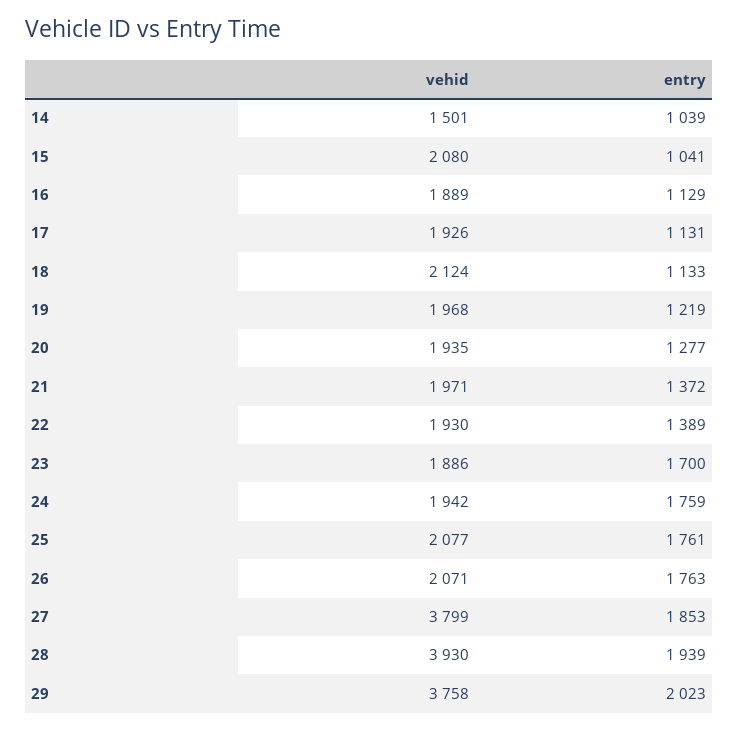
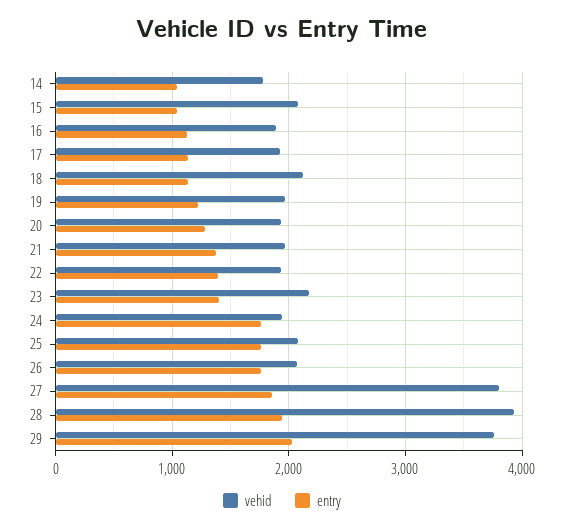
  {
    "vehid": {
-     "14": 1501,
+     "14": 1800,
      "15": 2080,
      "16": 1889,
      "17": 1926,
      "18": 2124,
      "19": 1968,
      "20": 1935,
      "21": 1971,
      "22": 1930,
-     "23": 1886,
+     "23": 2200,
      "24": 1942,
      "25": 2077,
      "26": 2071,
      "27": 3799,
      "28": 3930,
      "29": 3758
    },
    "entry": {
      "14": 1039,
      "15": 1041,
      "16": 1129,
      "17": 1131,
      "18": 1133,
      "19": 1219,
      "20": 1277,
      "21": 1372,
      "22": 1389,
-     "23": 1700,
+     "23": 1400,
      "24": 1759,
      "25": 1761,
      "26": 1763,
      "27": 1853,
      "28": 1939,
      "29": 2023
    }
  }

